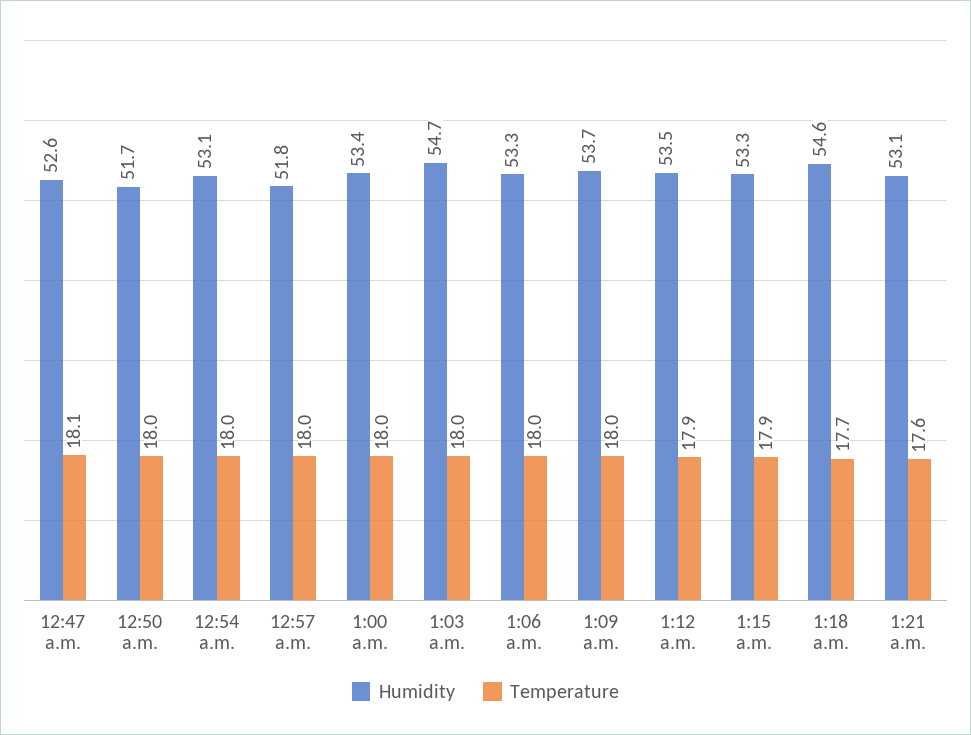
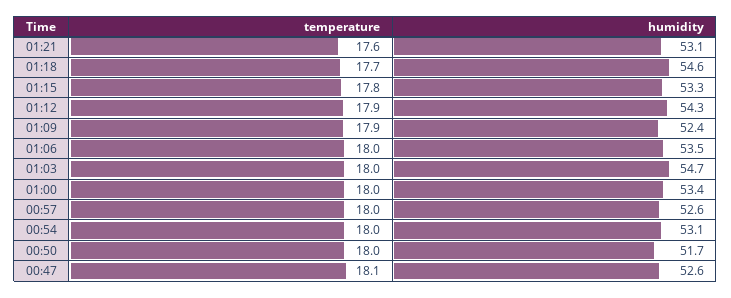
  {
    "Humidity": {
      "12:47 a.m.": 52.6,
      "12:50 a.m.": 51.7,
      "12:54 a.m.": 53.1,
-     "12:57 a.m.": 51.8,
+     "12:57 a.m.": 52.6,
      "1:00 a.m.": 53.4,
      "1:03 a.m.": 54.7,
-     "1:06 a.m.": 53.3,
+     "1:06 a.m.": 53.5,
-     "1:09 a.m.": 53.7,
+     "1:09 a.m.": 52.4,
-     "1:12 a.m.": 53.5,
+     "1:12 a.m.": 54.3,
      "1:15 a.m.": 53.3,
      "1:18 a.m.": 54.6,
      "1:21 a.m.": 53.1
    },
    "Temperature": {
      "12:47 a.m.": 18.1,
      "12:50 a.m.": 18,
      "12:54 a.m.": 18,
      "12:57 a.m.": 18,
      "1:00 a.m.": 18,
      "1:03 a.m.": 18,
      "1:06 a.m.": 18,
-     "1:09 a.m.": 18,
+     "1:09 a.m.": 17.9,
      "1:12 a.m.": 17.9,
-     "1:15 a.m.": 17.9,
+     "1:15 a.m.": 17.8,
      "1:18 a.m.": 17.7,
      "1:21 a.m.": 17.6
    }
  }

